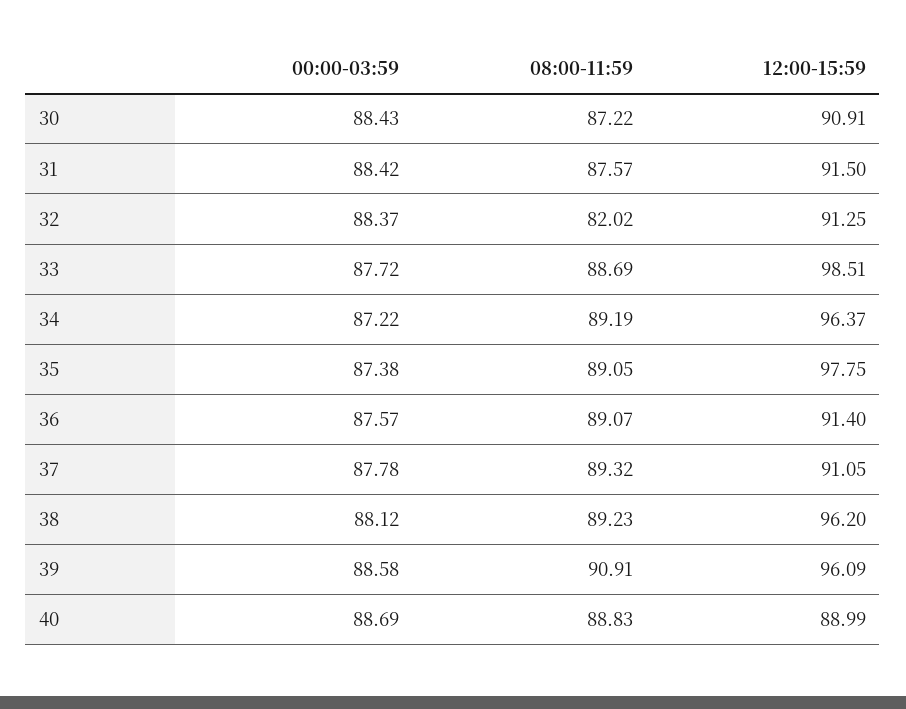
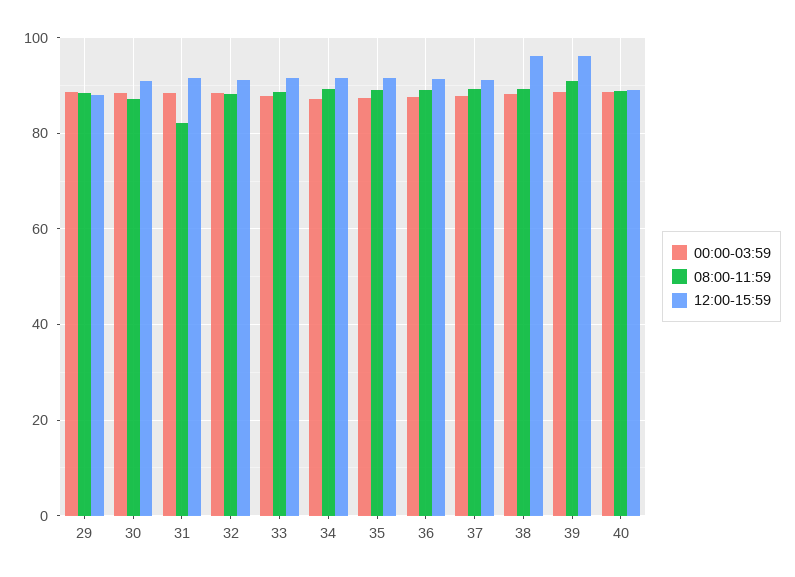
  {
    "00:00-03:59": {
      "30": 88.43,
      "31": 88.42,
      "32": 88.37,
      "33": 87.72,
      "34": 87.22,
      "35": 87.38,
      "36": 87.57,
      "37": 87.78,
      "38": 88.12,
      "39": 88.58,
-     "40": 88.69
+     "40": 88.69,
+     "29": 88
    },
    "08:00-11:59": {
      "30": 87.22,
-     "31": 87.57,
+     "31": 82,
-     "32": 82.02,
+     "32": 88,
      "33": 88.69,
      "34": 89.19,
      "35": 89.05,
      "36": 89.07,
      "37": 89.32,
      "38": 89.23,
      "39": 90.91,
-     "40": 88.83
+     "40": 88.83,
+     "29": 88
    },
    "12:00-15:59": {
      "30": 90.91,
      "31": 91.5,
      "32": 91.25,
-     "33": 98.51,
+     "33": 92,
-     "34": 96.37,
+     "34": 92,
-     "35": 97.75,
+     "35": 92,
      "36": 91.4,
      "37": 91.05,
      "38": 96.2,
      "39": 96.09,
-     "40": 88.99
+     "40": 88.99,
+     "29": 88
    }
  }

